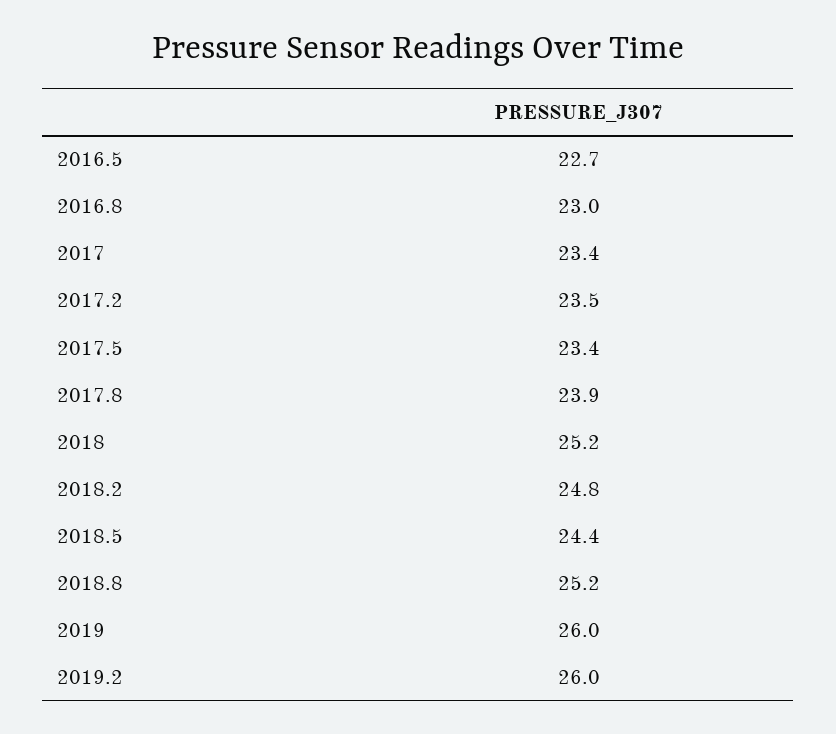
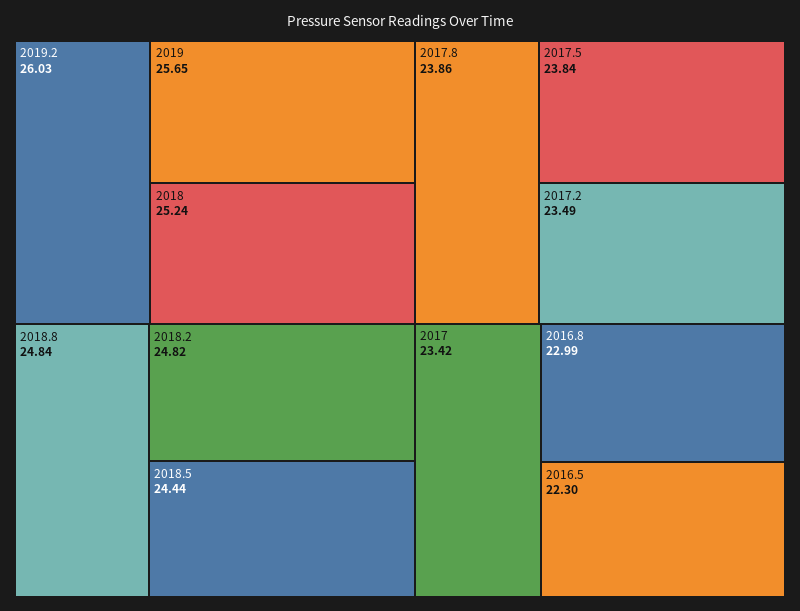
  {
-   "2016.5": 22.7,
+   "2016.5": 22.3,
    "2016.8": 22.99,
    "2017": 23.42,
    "2017.2": 23.49,
-   "2017.5": 23.4,
+   "2017.5": 23.84,
    "2017.8": 23.86,
    "2018": 25.24,
    "2018.2": 24.82,
    "2018.5": 24.44,
-   "2018.8": 25.2,
+   "2018.8": 24.84,
-   "2019": 26,
+   "2019": 25.65,
    "2019.2": 26.03
  }

